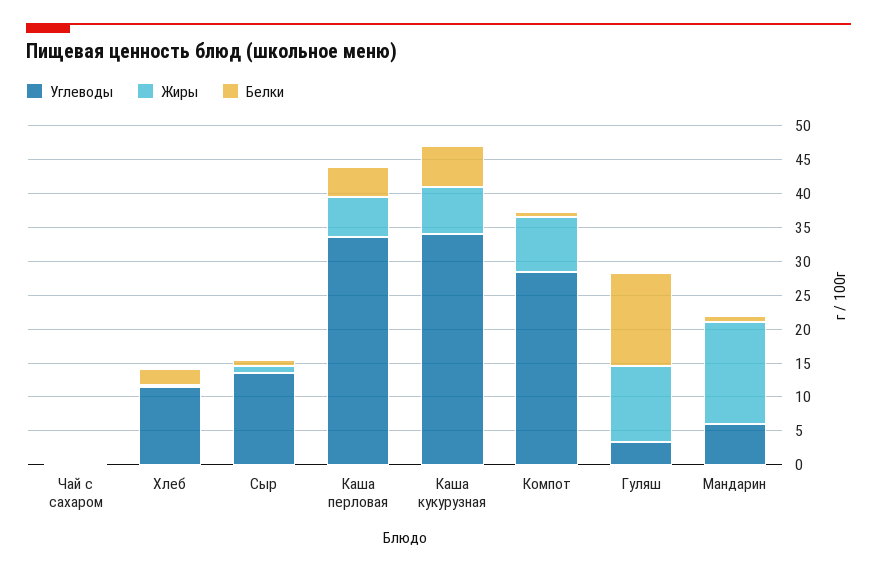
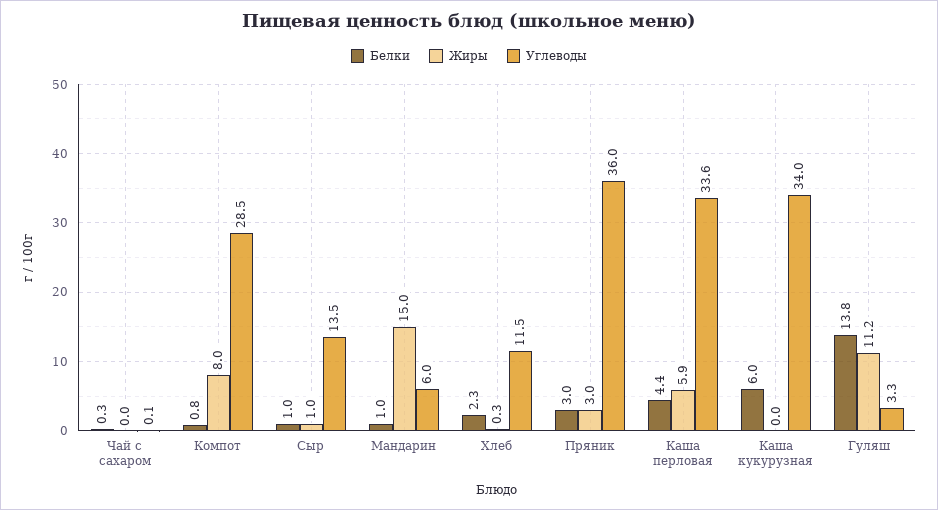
  {
    "Углеводы": {
      "Чай с сахаром": 0.1,
      "Хлеб": 11.5,
      "Сыр": 13.5,
      "Каша перловая": 33.6,
      "Каша кукурузная": 34,
      "Компот": 28.5,
      "Гуляш": 3.3,
-     "Мандарин": 6
+     "Мандарин": 6,
+     "Пряник": 36
    },
    "Жиры": {
      "Чай с сахаром": 0,
      "Хлеб": 0.3,
      "Сыр": 1,
      "Каша перловая": 5.9,
-     "Каша кукурузная": 7.5,
+     "Каша кукурузная": 0,
      "Компот": 8,
      "Гуляш": 11.2,
-     "Мандарин": 15
+     "Мандарин": 15,
+     "Пряник": 3
    },
    "Белки": {
      "Чай с сахаром": 0.3,
      "Хлеб": 2.3,
      "Сыр": 1,
      "Каша перловая": 4.4,
      "Каша кукурузная": 6,
      "Компот": 0.8,
      "Гуляш": 13.8,
-     "Мандарин": 1
+     "Мандарин": 1,
+     "Пряник": 3
    }
  }

